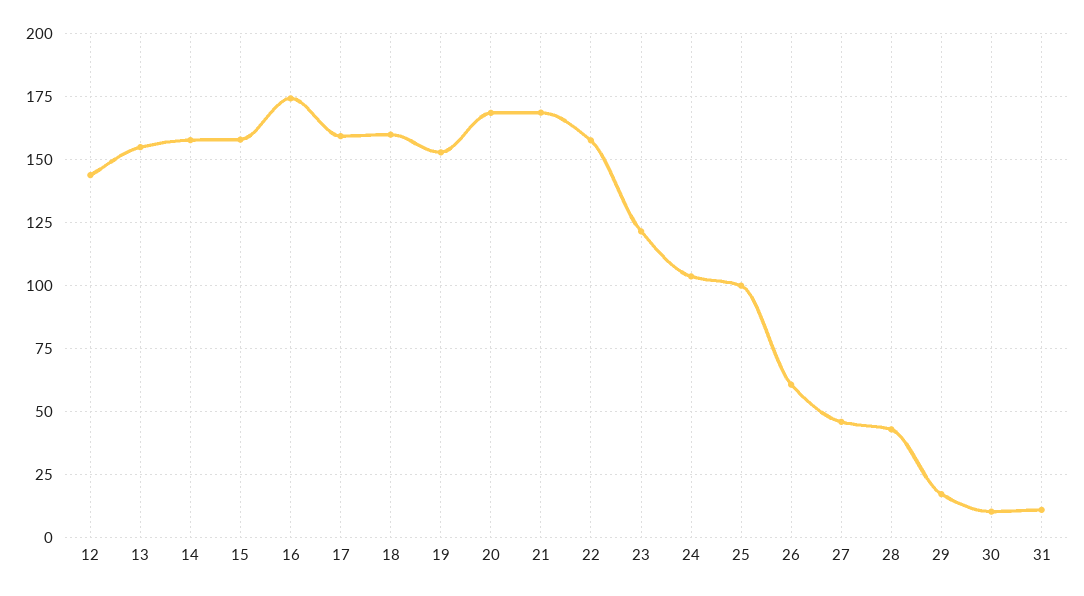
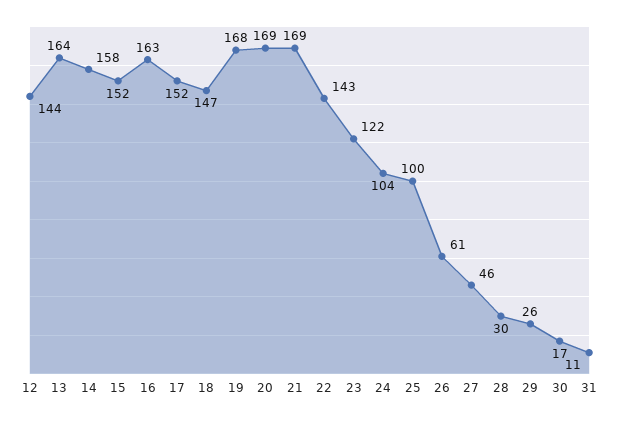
  {
    "12": 144,
-   "13": 155,
+   "13": 164,
    "14": 158,
-   "15": 157.5,
+   "15": 152,
-   "16": 175,
+   "16": 163,
-   "17": 160,
+   "17": 152,
-   "18": 160,
+   "18": 147,
-   "19": 152.5,
+   "19": 168,
    "20": 169,
    "21": 169,
-   "22": 157.5,
+   "22": 143,
    "23": 122,
    "24": 104,
    "25": 100,
    "26": 61,
    "27": 46,
-   "28": 42.5,
+   "28": 30,
-   "29": 17.5,
+   "29": 26,
-   "30": 10,
+   "30": 17,
    "31": 11
  }

